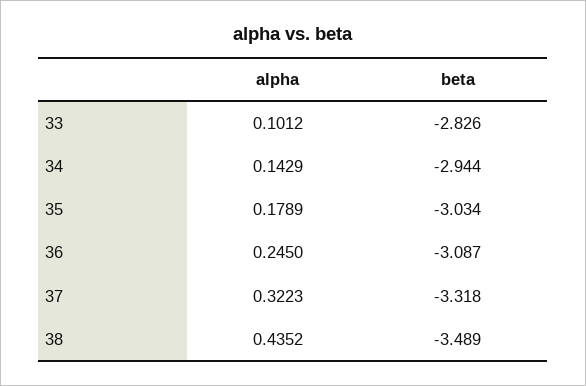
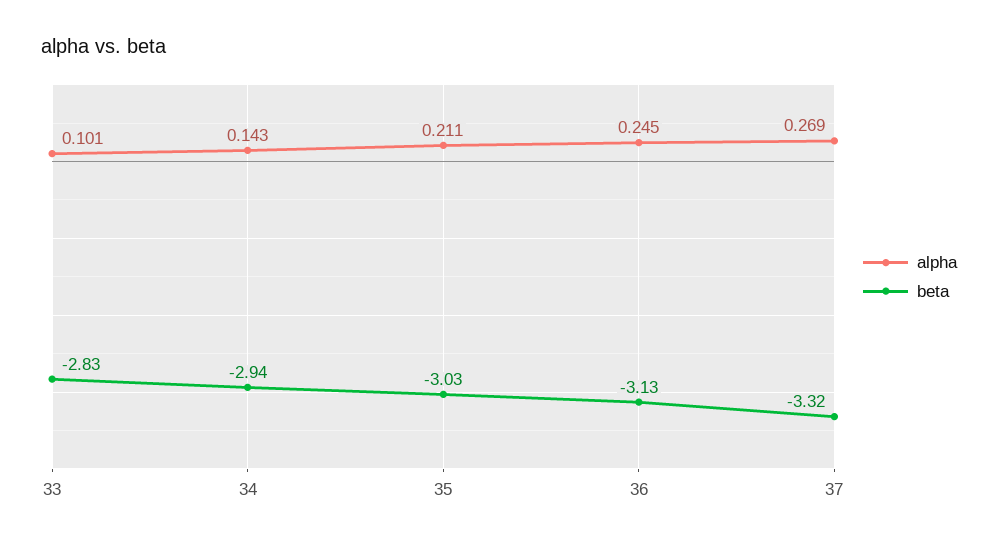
  {
    "alpha": {
      "33": 0.1012,
      "34": 0.1429,
-     "35": 0.1789,
+     "35": 0.211,
      "36": 0.245,
-     "37": 0.3223,
+     "37": 0.269
-     "38": 0.4352
    },
    "beta": {
      "33": -2.826,
      "34": -2.944,
      "35": -3.034,
-     "36": -3.087,
+     "36": -3.13,
-     "37": -3.318,
+     "37": -3.318
-     "38": -3.489
    }
  }

